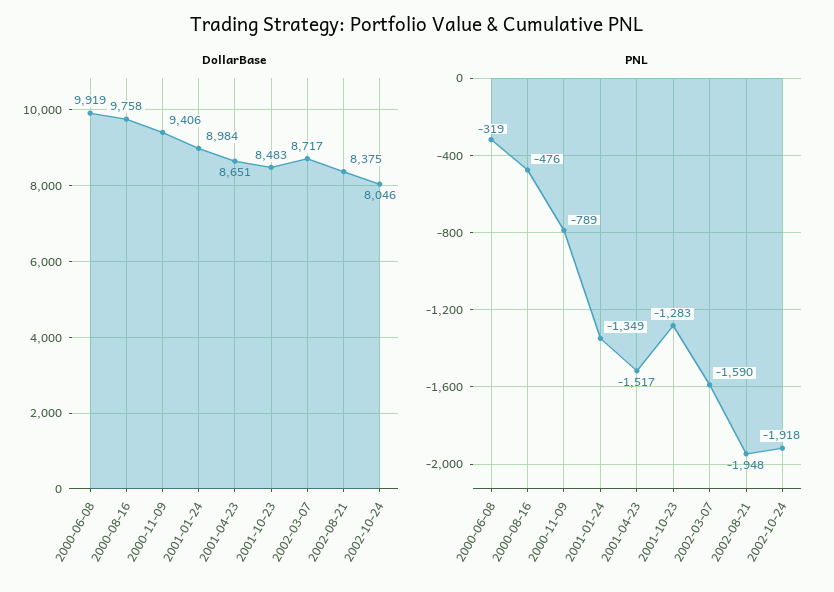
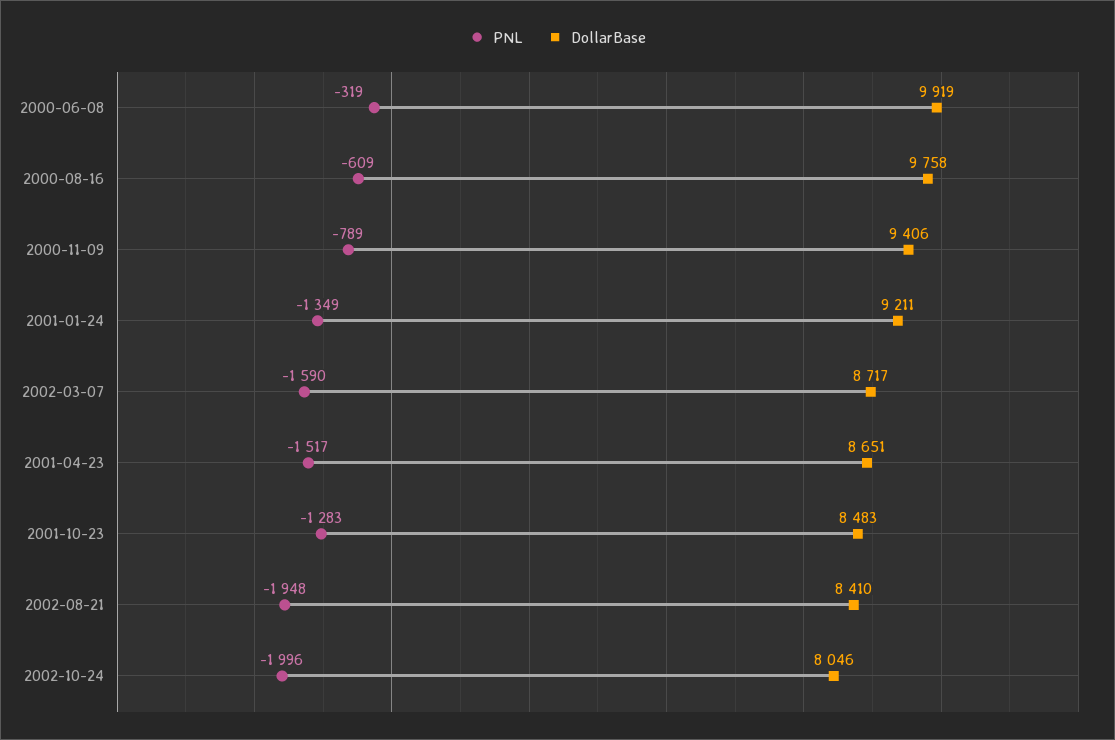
  {
    "DollarBase": {
      "2000-06-08": 9919,
      "2000-08-16": 9758,
      "2000-11-09": 9406,
-     "2001-01-24": 8984,
+     "2001-01-24": 9211,
      "2001-04-23": 8651,
      "2001-10-23": 8483,
      "2002-03-07": 8717,
-     "2002-08-21": 8375,
+     "2002-08-21": 8410,
      "2002-10-24": 8046
    },
    "PNL": {
      "2000-06-08": -319,
-     "2000-08-16": -476,
+     "2000-08-16": -609,
      "2000-11-09": -789,
      "2001-01-24": -1349,
      "2001-04-23": -1517,
      "2001-10-23": -1283,
      "2002-03-07": -1590,
      "2002-08-21": -1948,
-     "2002-10-24": -1918
+     "2002-10-24": -1996
    }
  }

